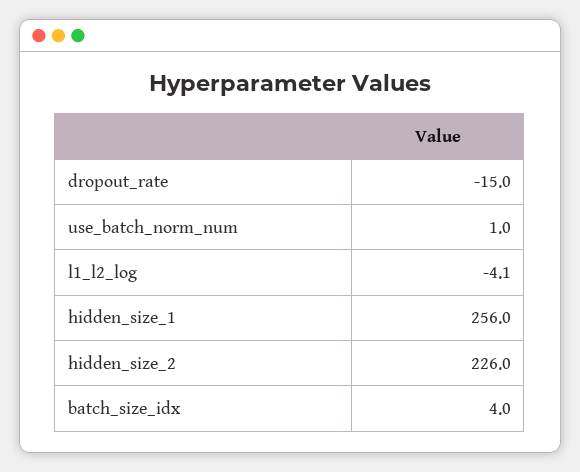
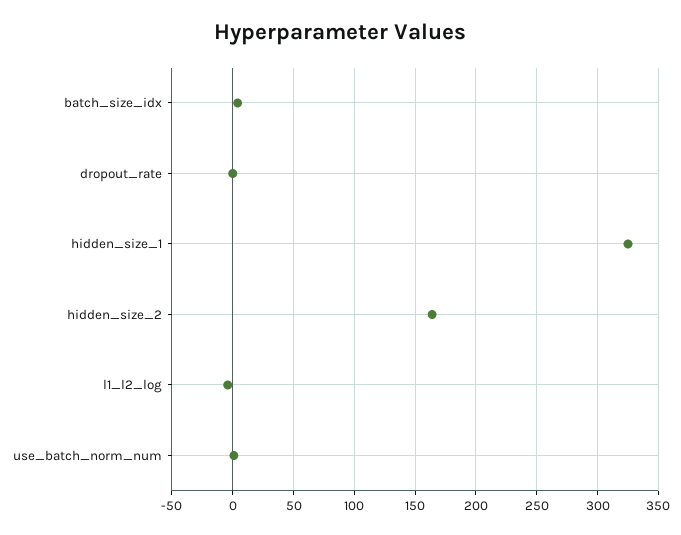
  {
-   "dropout_rate": -15,
+   "dropout_rate": 0,
    "use_batch_norm_num": 1,
    "l1_l2_log": -4.1,
-   "hidden_size_1": 256,
+   "hidden_size_1": 325,
-   "hidden_size_2": 226,
+   "hidden_size_2": 165,
    "batch_size_idx": 4
  }

